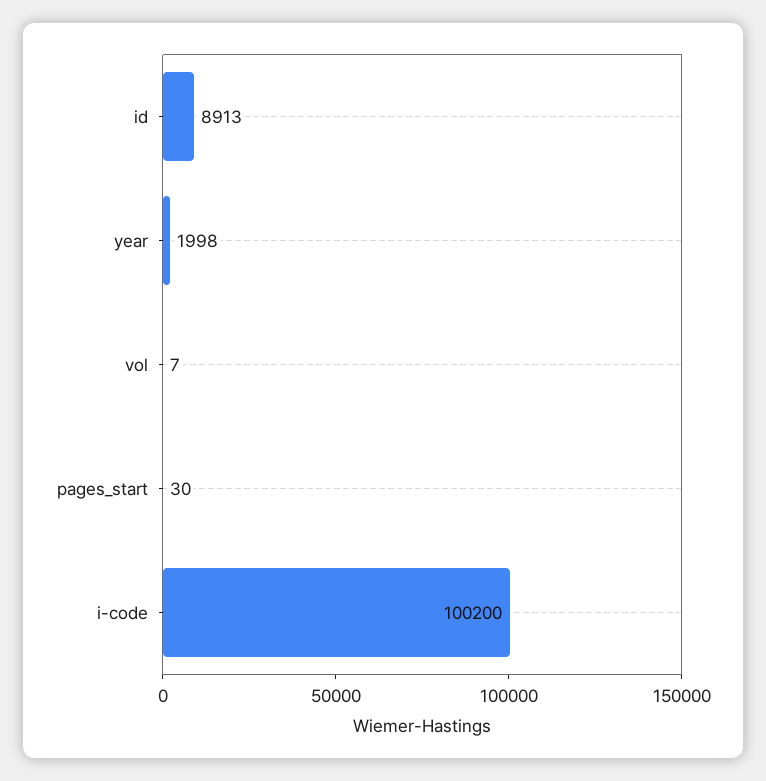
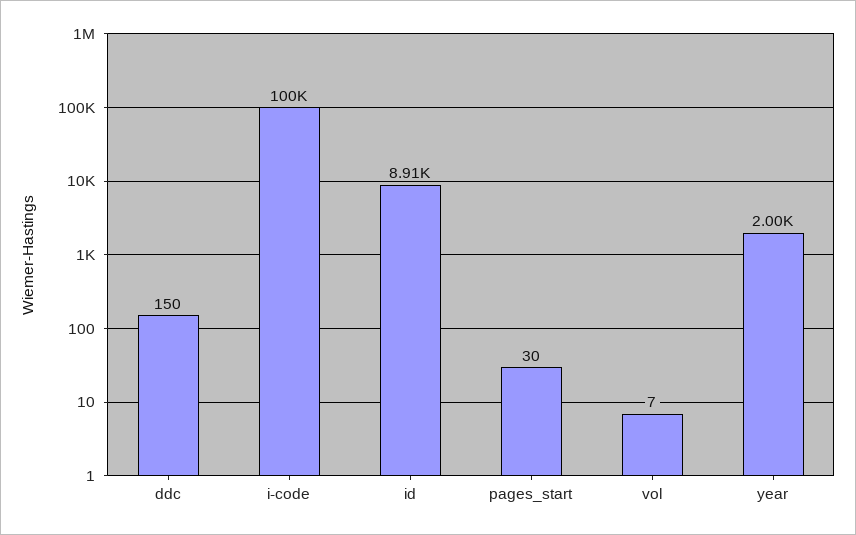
  {
    "id": 8913,
    "year": 1998,
    "vol": 7,
    "pages_start": 30,
-   "i-code": 100200
+   "i-code": 100200,
+   "ddc": 150
  }

